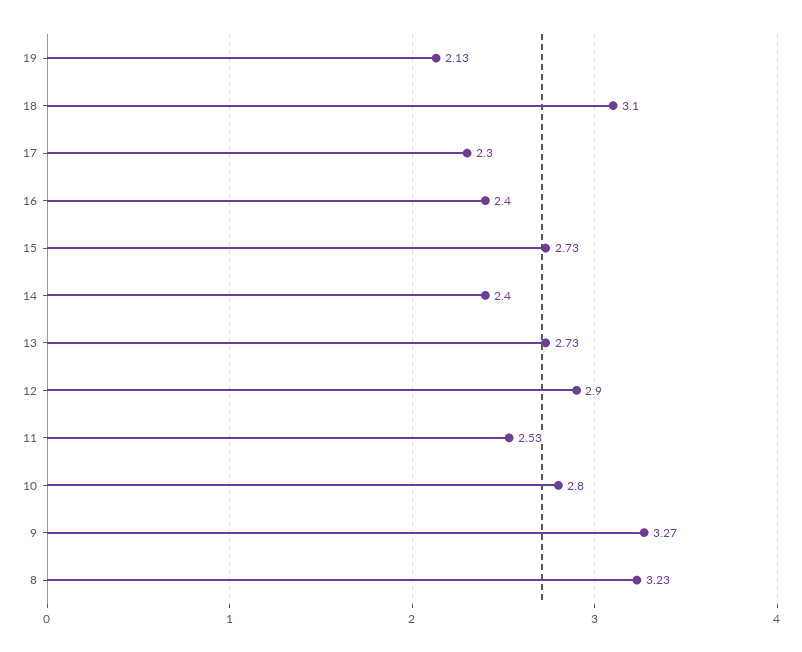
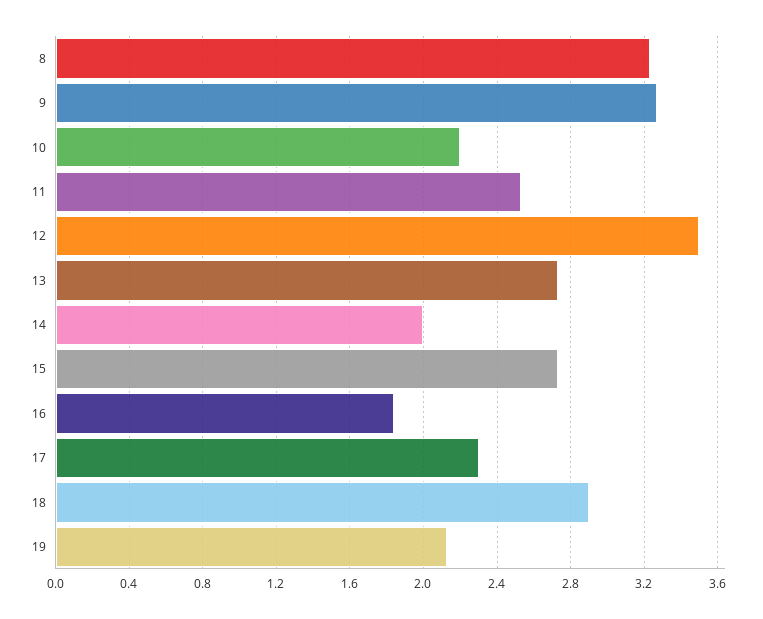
  {
    "19": 2.13,
-   "18": 3.1,
+   "18": 2.9,
    "17": 2.3,
-   "16": 2.4,
+   "16": 1.85,
    "15": 2.73,
-   "14": 2.4,
+   "14": 2,
    "13": 2.73,
-   "12": 2.9,
+   "12": 3.5,
    "11": 2.53,
-   "10": 2.8,
+   "10": 2.2,
    "9": 3.27,
    "8": 3.23
  }

